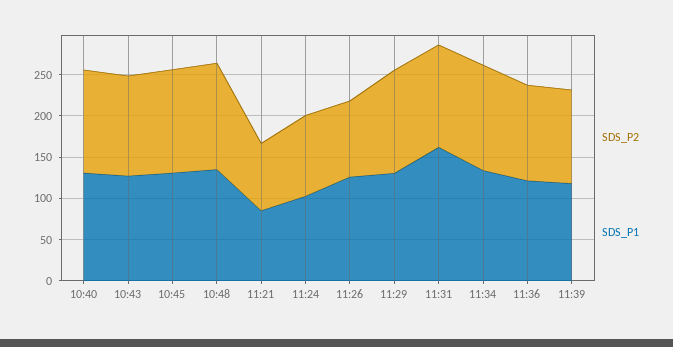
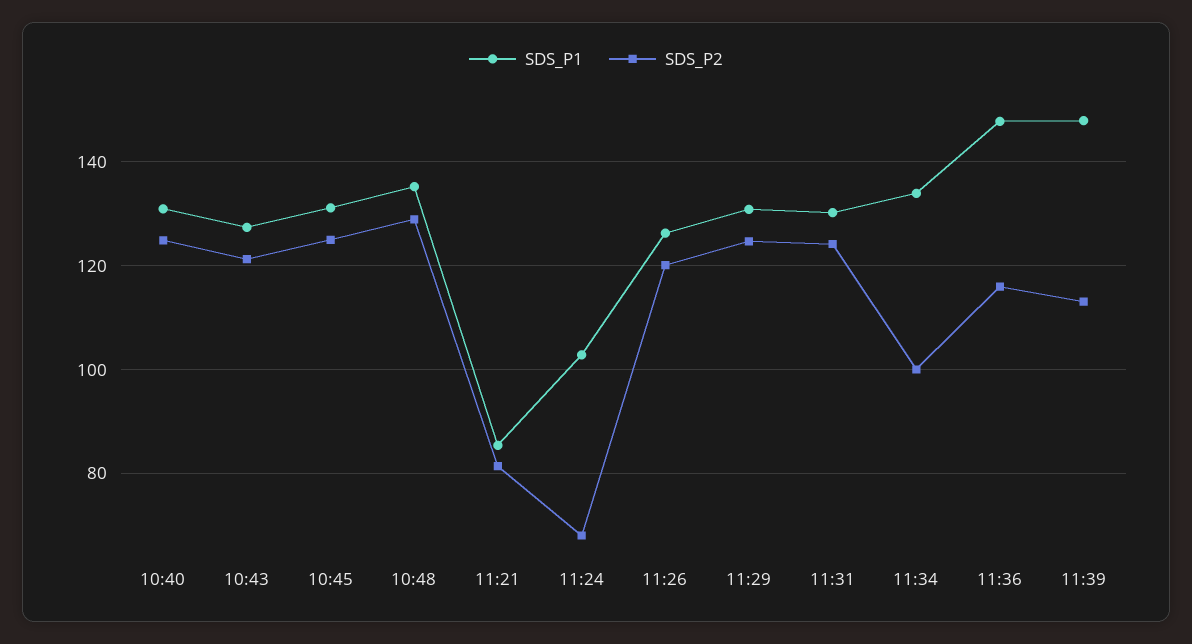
  {
    "SDS_P2": {
      "10:40": 124,
      "10:43": 122,
      "10:45": 124,
      "10:48": 128,
      "11:21": 82,
-     "11:24": 100,
+     "11:24": 68,
-     "11:26": 90,
+     "11:26": 120,
      "11:29": 124,
      "11:31": 124,
-     "11:34": 130,
+     "11:34": 100,
      "11:36": 116,
      "11:39": 114
    },
    "SDS_P1": {
      "10:40": 130,
      "10:43": 128,
      "10:45": 132,
      "10:48": 136,
      "11:21": 86,
      "11:24": 102,
      "11:26": 126,
      "11:29": 130,
-     "11:31": 160,
+     "11:31": 130,
      "11:34": 134,
-     "11:36": 120,
+     "11:36": 148,
-     "11:39": 120
+     "11:39": 148
    }
  }

